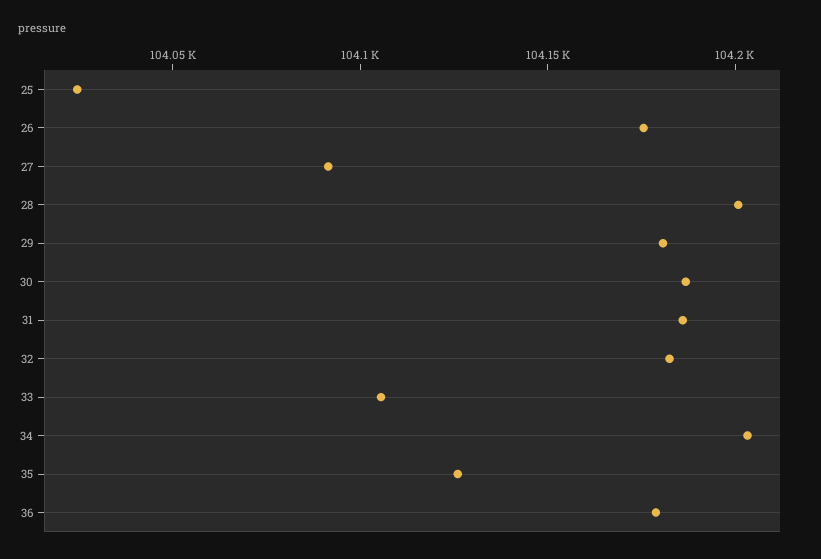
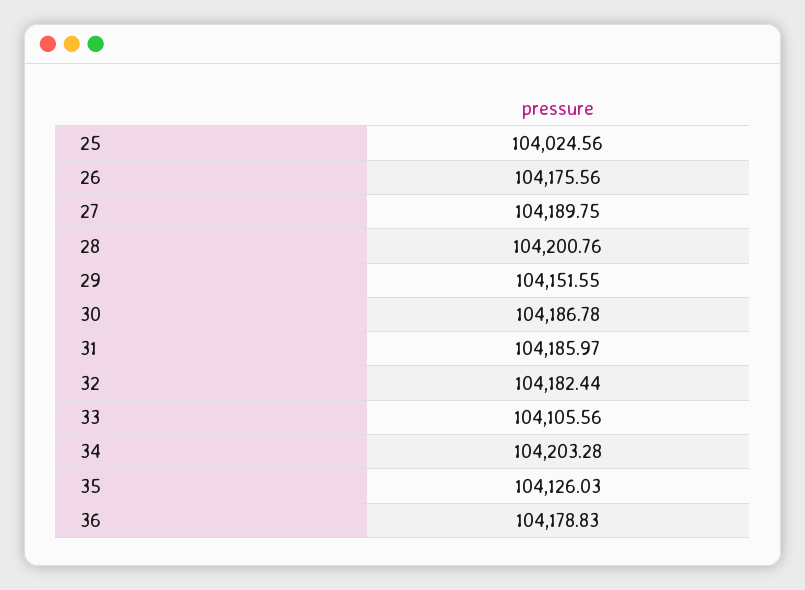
  {
    "25": 104024.56,
    "26": 104175.56,
-   "27": 104090,
+   "27": 104189.75,
    "28": 104200.76,
-   "29": 104180,
+   "29": 104151.55,
    "30": 104186.78,
    "31": 104185.97,
    "32": 104182.44,
    "33": 104105.56,
    "34": 104203.28,
    "35": 104126.03,
    "36": 104178.83
  }

